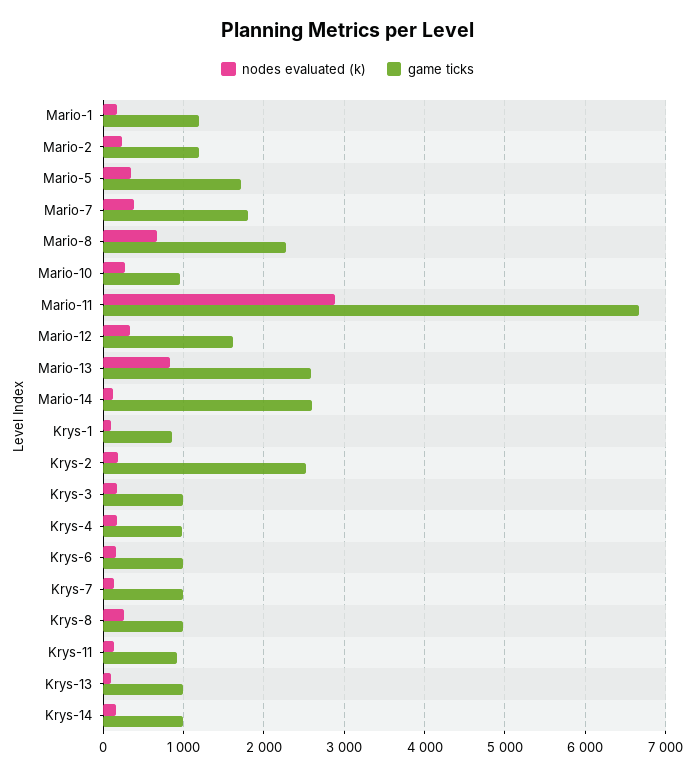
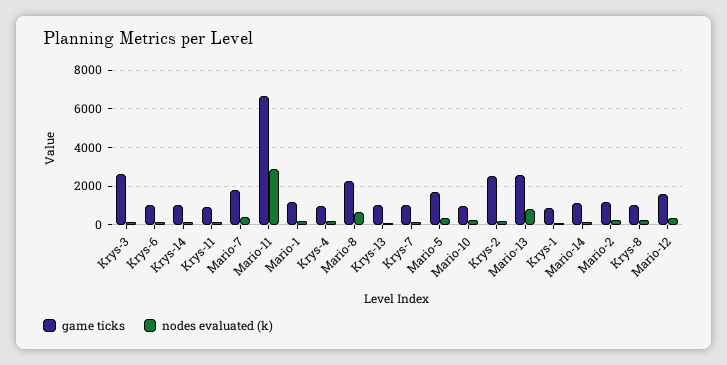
  {
    "nodes evaluated (k)": {
      "Mario-1": 200,
      "Mario-2": 200,
      "Mario-5": 400,
      "Mario-7": 400,
      "Mario-8": 700,
      "Mario-10": 300,
      "Mario-11": 2900,
      "Mario-12": 300,
      "Mario-13": 800,
      "Mario-14": 100,
      "Krys-1": 100,
      "Krys-2": 200,
      "Krys-3": 200,
      "Krys-4": 200,
      "Krys-6": 200,
      "Krys-7": 100,
      "Krys-8": 300,
      "Krys-11": 100,
      "Krys-13": 100,
      "Krys-14": 200
    },
    "game ticks": {
      "Mario-1": 1200,
      "Mario-2": 1200,
      "Mario-5": 1700,
      "Mario-7": 1800,
      "Mario-8": 2300,
      "Mario-10": 1000,
      "Mario-11": 6700,
      "Mario-12": 1600,
      "Mario-13": 2600,
-     "Mario-14": 2600,
+     "Mario-14": 1000,
      "Krys-1": 900,
      "Krys-2": 2500,
-     "Krys-3": 1000,
+     "Krys-3": 2500,
      "Krys-4": 1000,
      "Krys-6": 1000,
      "Krys-7": 1000,
      "Krys-8": 1000,
      "Krys-11": 900,
      "Krys-13": 1000,
      "Krys-14": 1000
    }
  }

